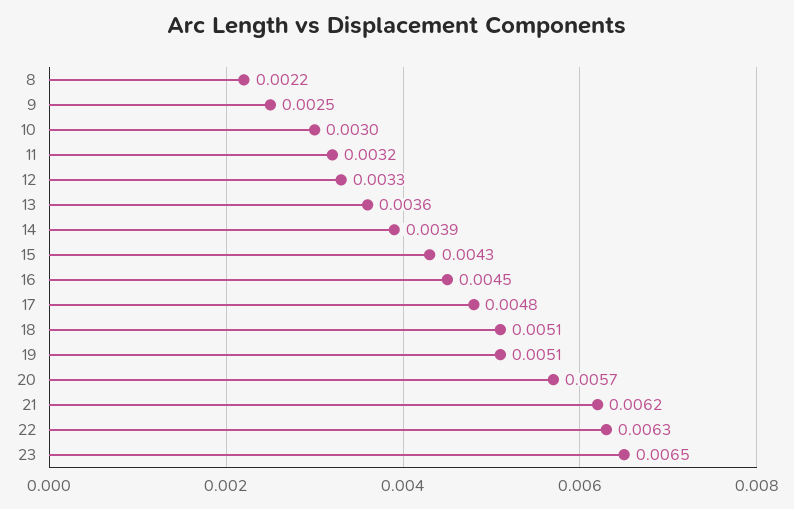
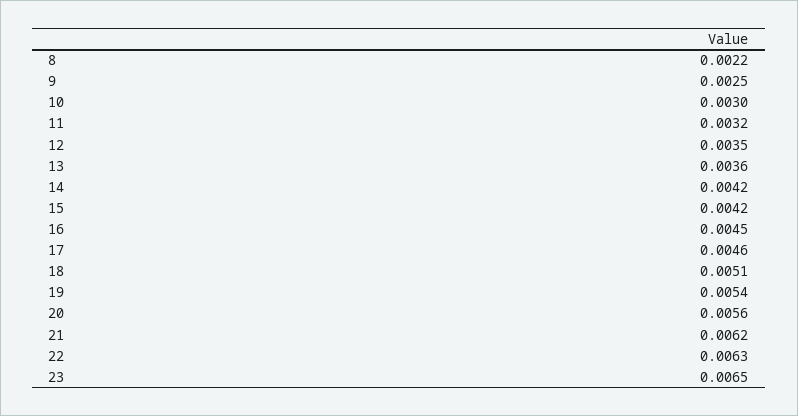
  {
    "8": 0.0022,
    "9": 0.0025,
    "10": 0.003,
    "11": 0.0032,
-   "12": 0.0033,
+   "12": 0.0035,
    "13": 0.0036,
-   "14": 0.0039,
+   "14": 0.0042,
-   "15": 0.0043,
+   "15": 0.0042,
    "16": 0.0045,
-   "17": 0.0048,
+   "17": 0.0046,
    "18": 0.0051,
-   "19": 0.0051,
+   "19": 0.0054,
-   "20": 0.0057,
+   "20": 0.0056,
    "21": 0.0062,
    "22": 0.0063,
    "23": 0.0065
  }

